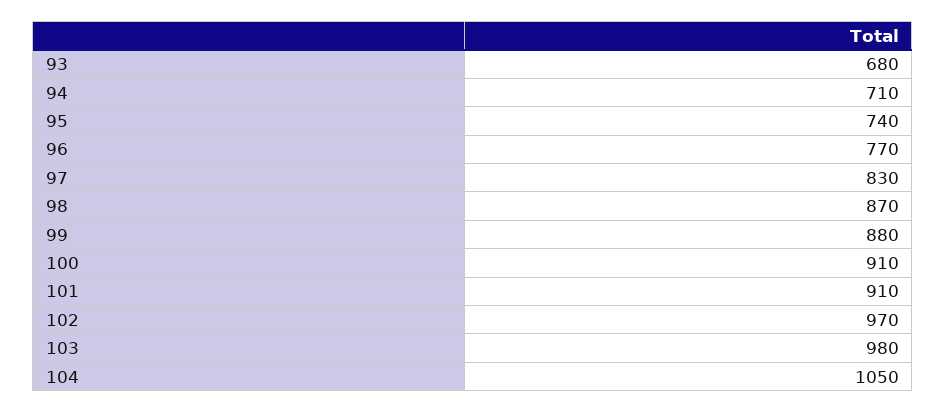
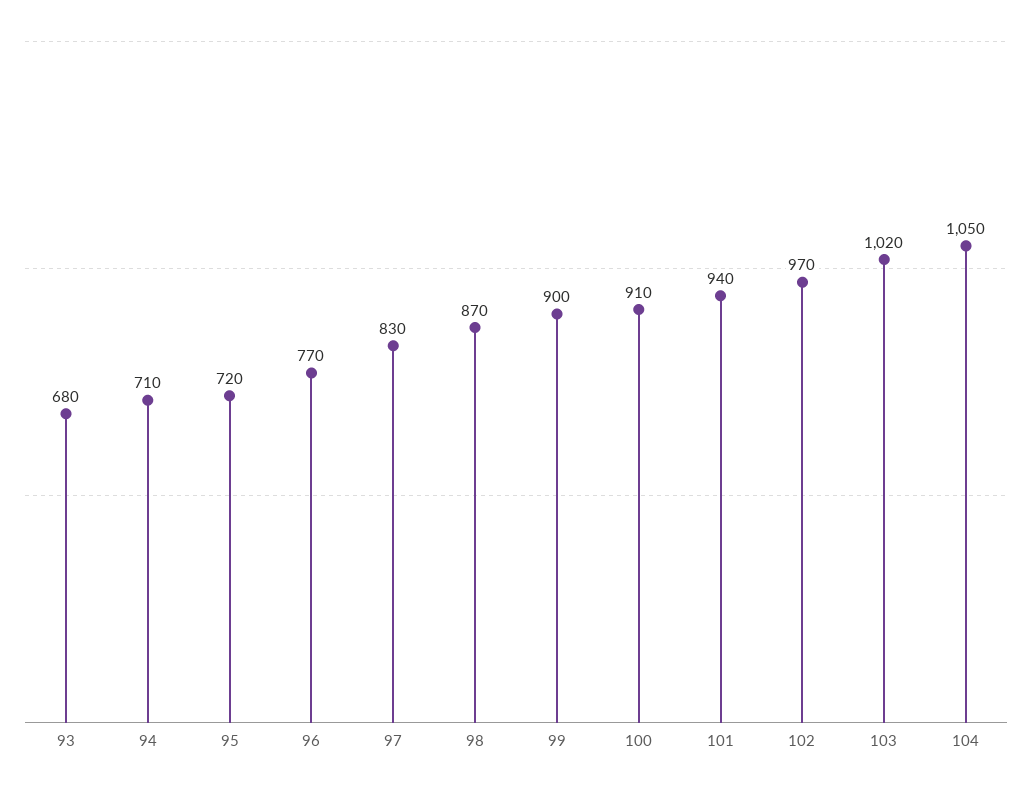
  {
    "93": 680,
    "94": 710,
-   "95": 740,
+   "95": 720,
    "96": 770,
    "97": 830,
    "98": 870,
-   "99": 880,
+   "99": 900,
    "100": 910,
-   "101": 910,
+   "101": 940,
    "102": 970,
-   "103": 980,
+   "103": 1020,
    "104": 1050
  }

